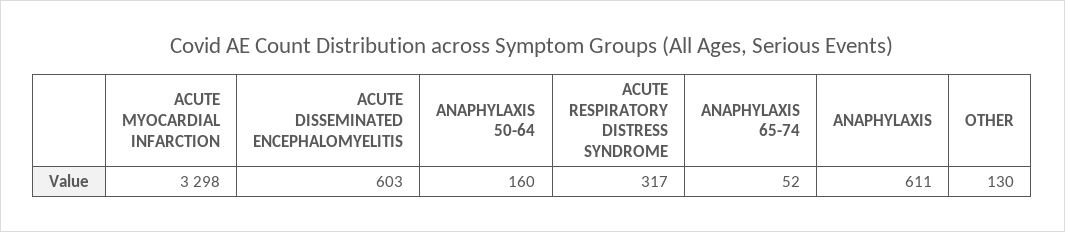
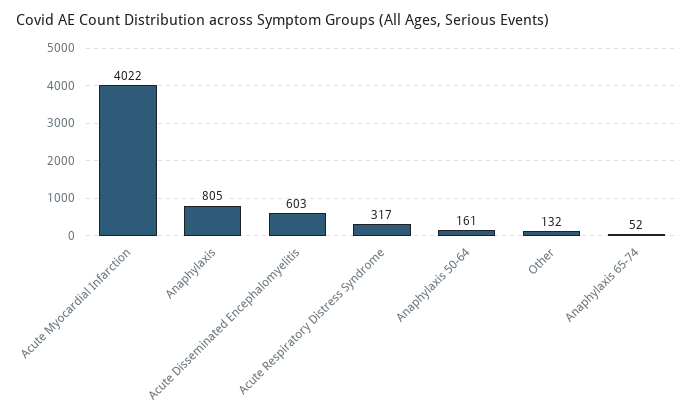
  {
-   "ACUTE MYOCARDIAL INFARCTION": 3298,
+   "ACUTE MYOCARDIAL INFARCTION": 4022,
    "ACUTE DISSEMINATED ENCEPHALOMYELITIS": 603,
-   "ANAPHYLAXIS 50-64": 160,
+   "ANAPHYLAXIS 50-64": 161,
    "ACUTE RESPIRATORY DISTRESS SYNDROME": 317,
    "ANAPHYLAXIS 65-74": 52,
-   "ANAPHYLAXIS": 611,
+   "ANAPHYLAXIS": 805,
-   "OTHER": 130
+   "OTHER": 132
  }

